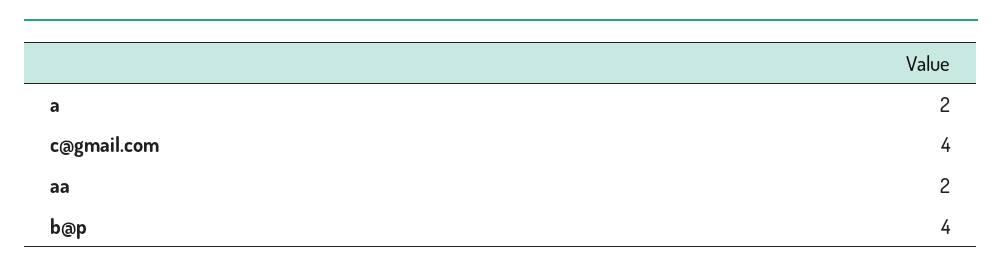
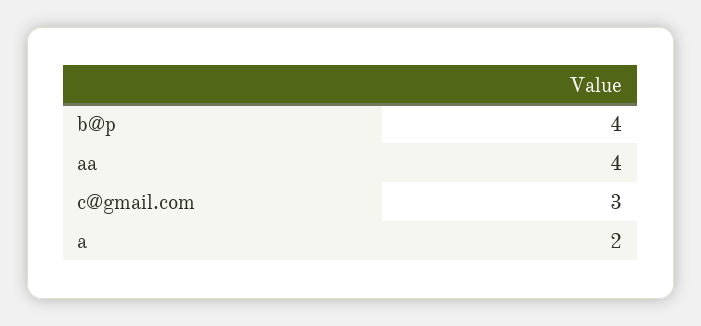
  {
    "a": 2,
-   "c@gmail.com": 4,
+   "c@gmail.com": 3,
-   "aa": 2,
+   "aa": 4,
    "b@p": 4
  }

